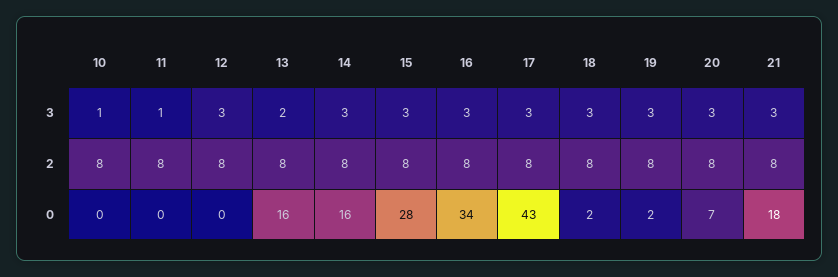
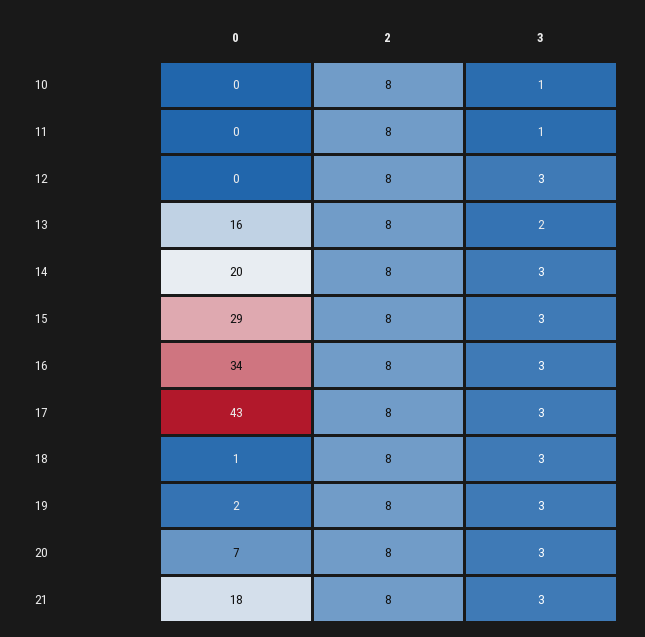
  {
    "10": {
      "3": 1,
      "2": 8,
      "0": 0
    },
    "11": {
      "3": 1,
      "2": 8,
      "0": 0
    },
    "12": {
      "3": 3,
      "2": 8,
      "0": 0
    },
    "13": {
      "3": 2,
      "2": 8,
      "0": 16
    },
    "14": {
      "3": 3,
      "2": 8,
-     "0": 16
+     "0": 20
    },
    "15": {
      "3": 3,
      "2": 8,
-     "0": 28
+     "0": 29
    },
    "16": {
      "3": 3,
      "2": 8,
      "0": 34
    },
    "17": {
      "3": 3,
      "2": 8,
      "0": 43
    },
    "18": {
      "3": 3,
      "2": 8,
-     "0": 2
+     "0": 1
    },
    "19": {
      "3": 3,
      "2": 8,
      "0": 2
    },
    "20": {
      "3": 3,
      "2": 8,
      "0": 7
    },
    "21": {
      "3": 3,
      "2": 8,
      "0": 18
    }
  }

